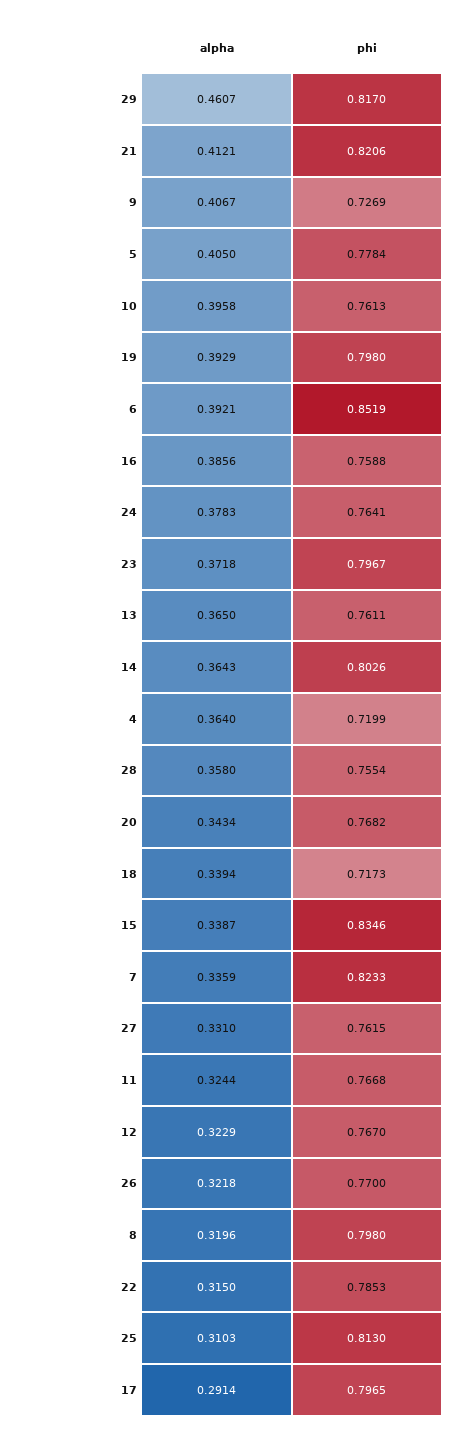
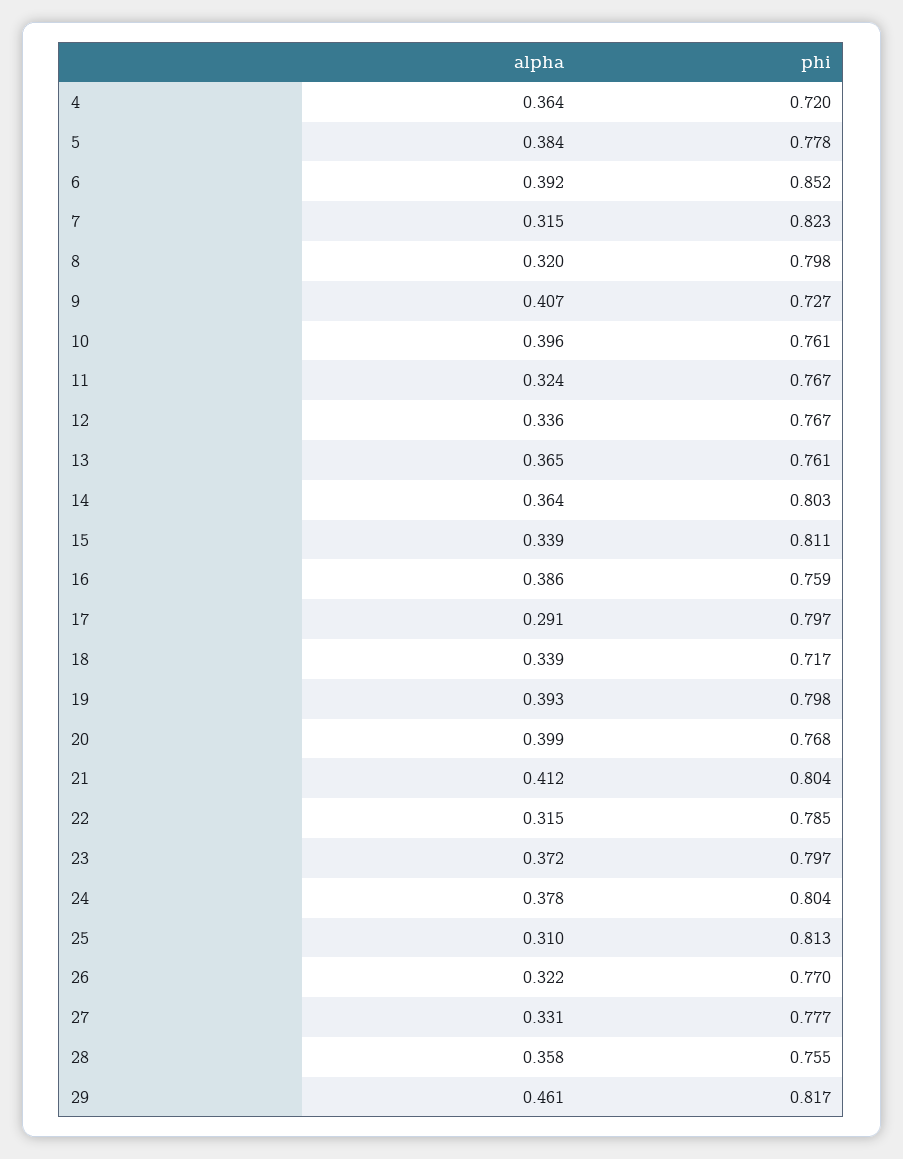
  {
    "alpha": {
      "29": 0.4607,
      "21": 0.4121,
      "9": 0.4067,
-     "5": 0.405,
+     "5": 0.384,
      "10": 0.3958,
      "19": 0.3929,
      "6": 0.3921,
      "16": 0.3856,
      "24": 0.3783,
      "23": 0.3718,
      "13": 0.365,
      "14": 0.3643,
      "4": 0.364,
      "28": 0.358,
-     "20": 0.3434,
+     "20": 0.399,
      "18": 0.3394,
      "15": 0.3387,
-     "7": 0.3359,
+     "7": 0.315,
      "27": 0.331,
      "11": 0.3244,
-     "12": 0.3229,
+     "12": 0.336,
      "26": 0.3218,
      "8": 0.3196,
      "22": 0.315,
      "25": 0.3103,
      "17": 0.2914
    },
    "phi": {
      "29": 0.817,
-     "21": 0.8206,
+     "21": 0.804,
      "9": 0.7269,
      "5": 0.7784,
      "10": 0.7613,
      "19": 0.798,
      "6": 0.8519,
      "16": 0.7588,
-     "24": 0.7641,
+     "24": 0.804,
      "23": 0.7967,
      "13": 0.7611,
      "14": 0.8026,
      "4": 0.7199,
      "28": 0.7554,
      "20": 0.7682,
      "18": 0.7173,
-     "15": 0.8346,
+     "15": 0.811,
      "7": 0.8233,
-     "27": 0.7615,
+     "27": 0.777,
      "11": 0.7668,
      "12": 0.767,
      "26": 0.77,
      "8": 0.798,
      "22": 0.7853,
      "25": 0.813,
      "17": 0.7965
    }
  }

